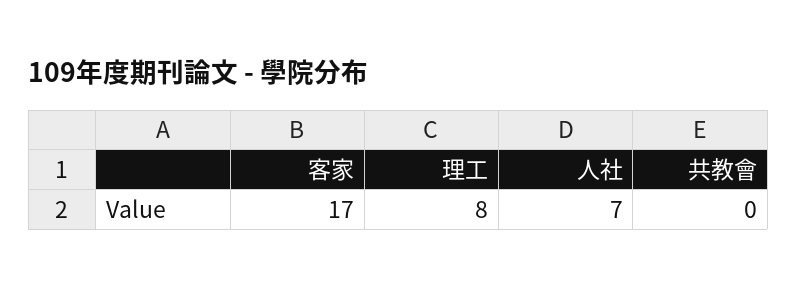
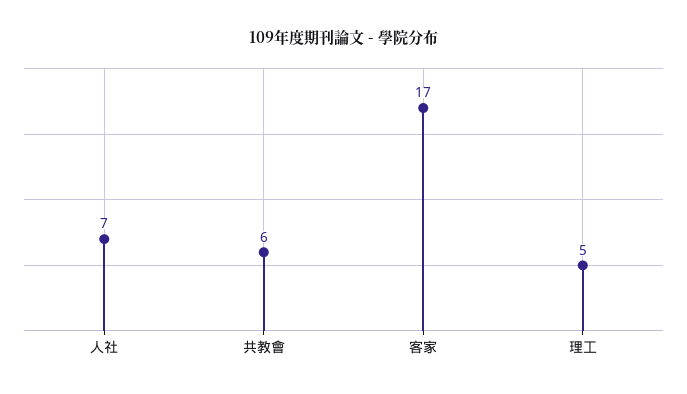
  {
    "客家": 17,
-   "理工": 8,
+   "理工": 5,
    "人社": 7,
-   "共教會": 0
+   "共教會": 6
  }

